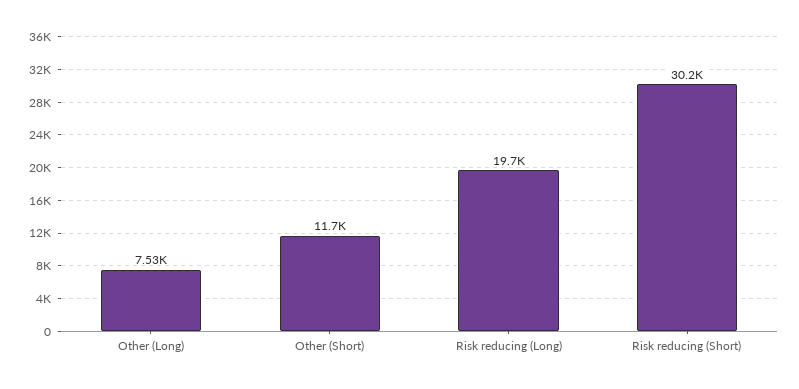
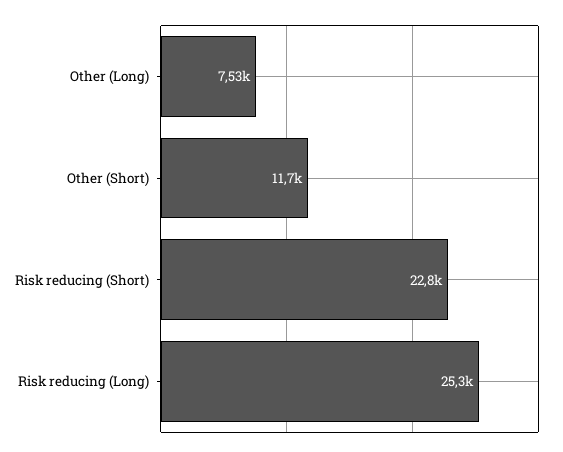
  {
    "Other (Long)": 7530,
    "Other (Short)": 11700,
-   "Risk reducing (Long)": 19700,
+   "Risk reducing (Long)": 25300,
-   "Risk reducing (Short)": 30200
+   "Risk reducing (Short)": 22800
  }

